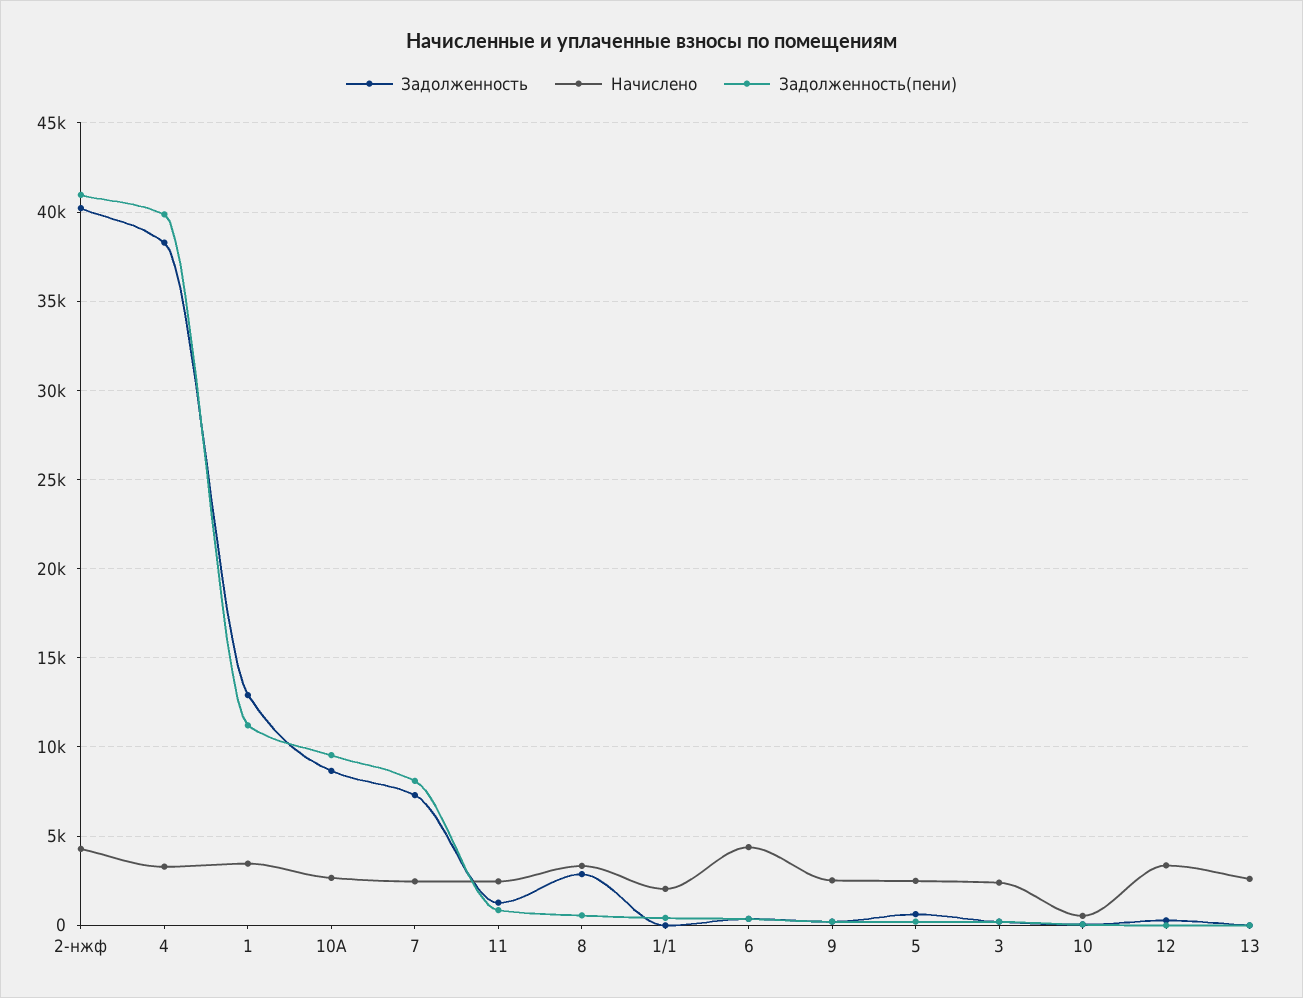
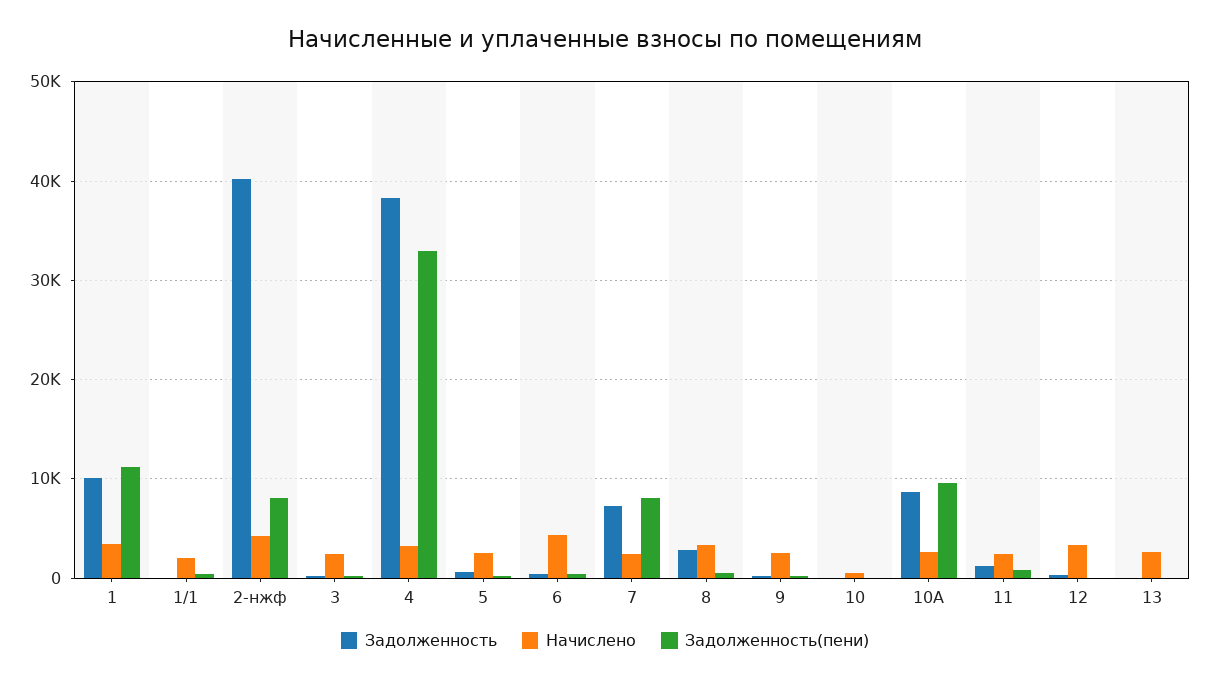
  {
    "Задолженность": {
      "2-нжф": 40000,
      "4": 38500,
-     "1": 13000,
+     "1": 10000,
      "10А": 8500,
      "7": 7500,
      "11": 1500,
      "8": 3000,
      "1/1": 0,
      "6": 500,
      "9": 0,
      "5": 500,
      "3": 0,
      "10": 0,
      "12": 500,
      "13": 0
    },
    "Начислено": {
      "2-нжф": 4500,
      "4": 3500,
      "1": 3500,
      "10А": 2500,
      "7": 2500,
      "11": 2500,
      "8": 3500,
      "1/1": 2000,
      "6": 4500,
      "9": 2500,
      "5": 2500,
      "3": 2500,
      "10": 500,
      "12": 3500,
      "13": 2500
    },
    "Задолженность(пени)": {
-     "2-нжф": 41000,
+     "2-нжф": 8000,
-     "4": 40000,
+     "4": 33000,
      "1": 11000,
      "10А": 9500,
      "7": 8000,
      "11": 1000,
      "8": 500,
      "1/1": 500,
      "6": 500,
      "9": 0,
      "5": 0,
      "3": 0,
      "10": 0,
      "12": 0,
      "13": 0
    }
  }

